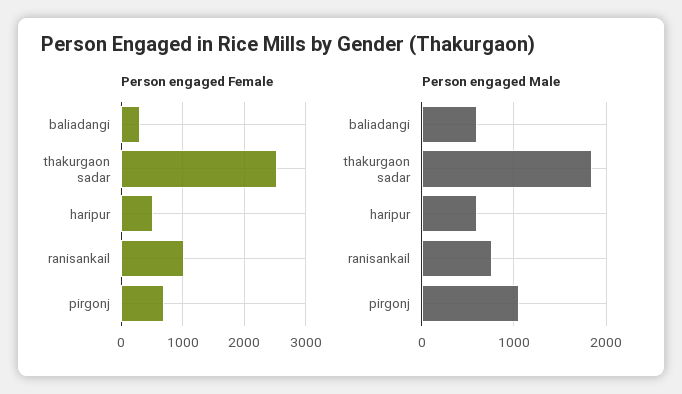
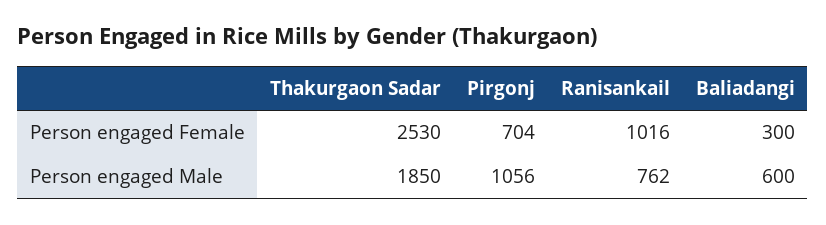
  {
    "Person engaged Female": {
      "baliadangi": 300,
      "thakurgaon sadar": 2530,
-     "haripur": 500,
      "ranisankail": 1016,
      "pirgonj": 704
    },
    "Person engaged Male": {
      "baliadangi": 600,
      "thakurgaon sadar": 1850,
-     "haripur": 600,
      "ranisankail": 762,
      "pirgonj": 1056
    }
  }

